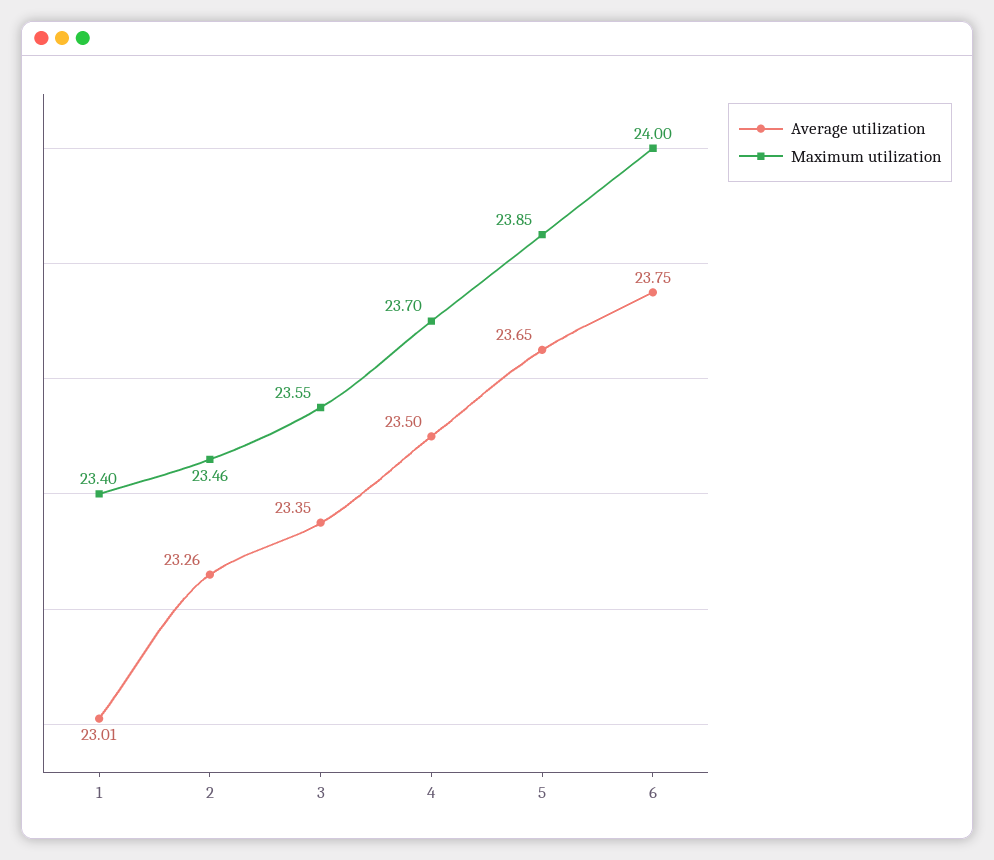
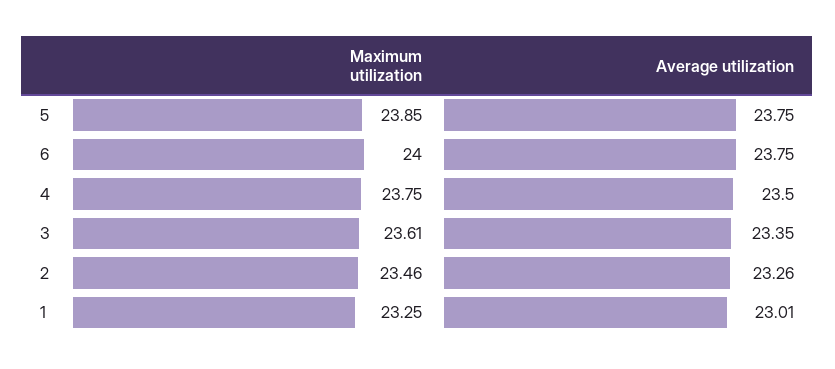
  {
    "Average utilization": {
      "1": 23.01,
      "2": 23.26,
      "3": 23.35,
      "4": 23.5,
-     "5": 23.65,
+     "5": 23.75,
      "6": 23.75
    },
    "Maximum utilization": {
-     "1": 23.4,
+     "1": 23.25,
      "2": 23.46,
-     "3": 23.55,
+     "3": 23.61,
-     "4": 23.7,
+     "4": 23.75,
      "5": 23.85,
      "6": 24
    }
  }

